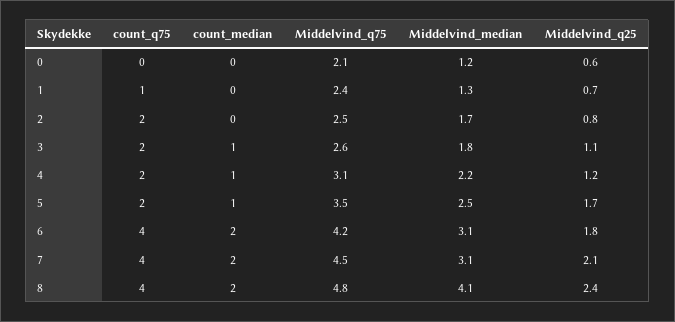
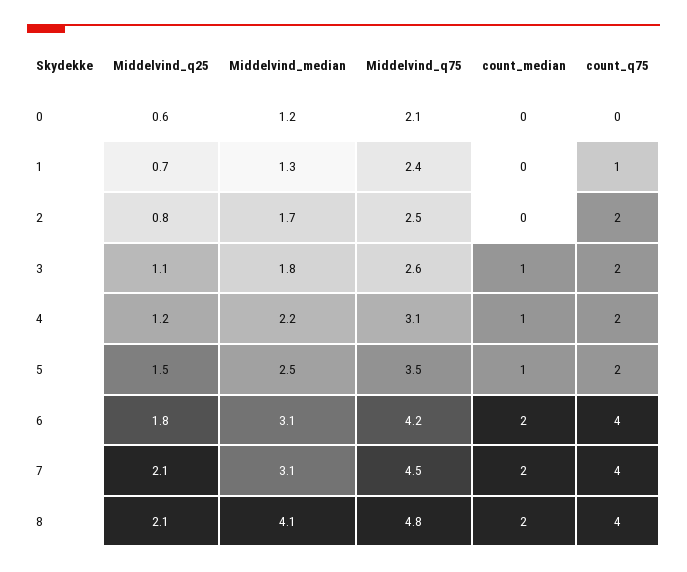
  {
    "count_q75": {
      "0": 0,
      "1": 1,
      "2": 2,
      "3": 2,
      "4": 2,
      "5": 2,
      "6": 4,
      "7": 4,
      "8": 4
    },
    "count_median": {
      "0": 0,
      "1": 0,
      "2": 0,
      "3": 1,
      "4": 1,
      "5": 1,
      "6": 2,
      "7": 2,
      "8": 2
    },
    "Middelvind_q75": {
      "0": 2.1,
      "1": 2.4,
      "2": 2.5,
      "3": 2.6,
      "4": 3.1,
      "5": 3.5,
      "6": 4.2,
      "7": 4.5,
      "8": 4.8
    },
    "Middelvind_median": {
      "0": 1.2,
      "1": 1.3,
      "2": 1.7,
      "3": 1.8,
      "4": 2.2,
      "5": 2.5,
      "6": 3.1,
      "7": 3.1,
      "8": 4.1
    },
    "Middelvind_q25": {
      "0": 0.6,
      "1": 0.7,
      "2": 0.8,
      "3": 1.1,
      "4": 1.2,
-     "5": 1.7,
+     "5": 1.5,
      "6": 1.8,
      "7": 2.1,
-     "8": 2.4
+     "8": 2.1
    }
  }

